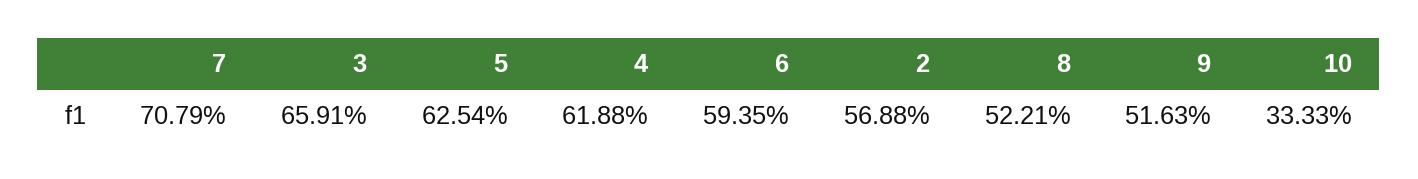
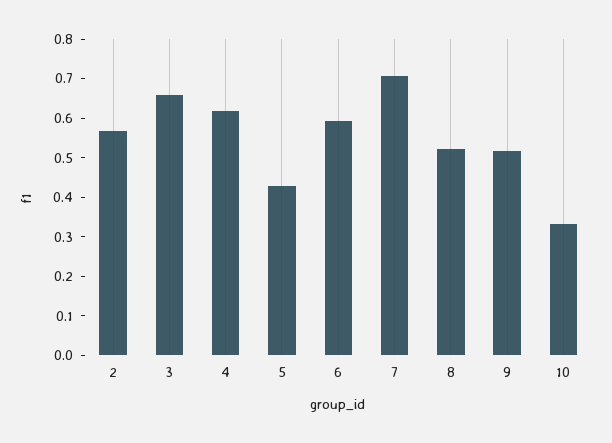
  {
    "7": 0.7079,
    "3": 0.6591,
-   "5": 0.6254,
+   "5": 0.425,
    "4": 0.6188,
    "6": 0.5935,
    "2": 0.5688,
    "8": 0.5221,
    "9": 0.5163,
    "10": 0.3333
  }

